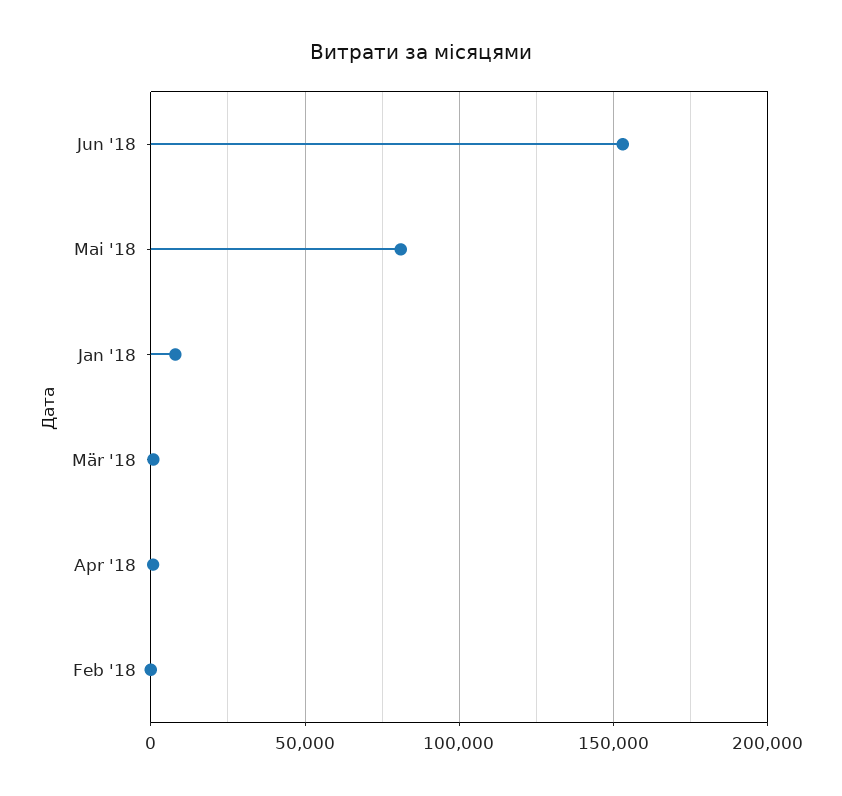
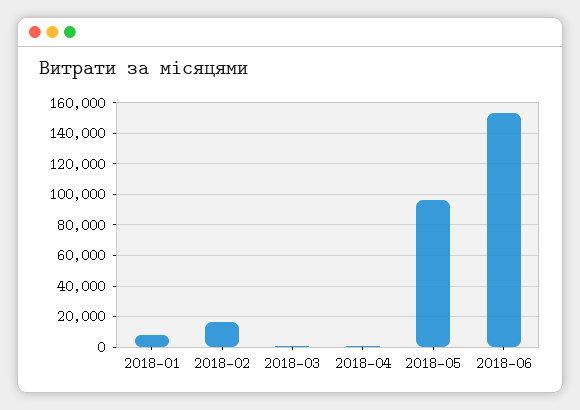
  {
    "Jun '18": 155000,
-   "Mai '18": 80000,
+   "Mai '18": 95000,
    "Jan '18": 10000,
    "Mär '18": 0,
    "Apr '18": 0,
-   "Feb '18": 0
+   "Feb '18": 15000
  }

